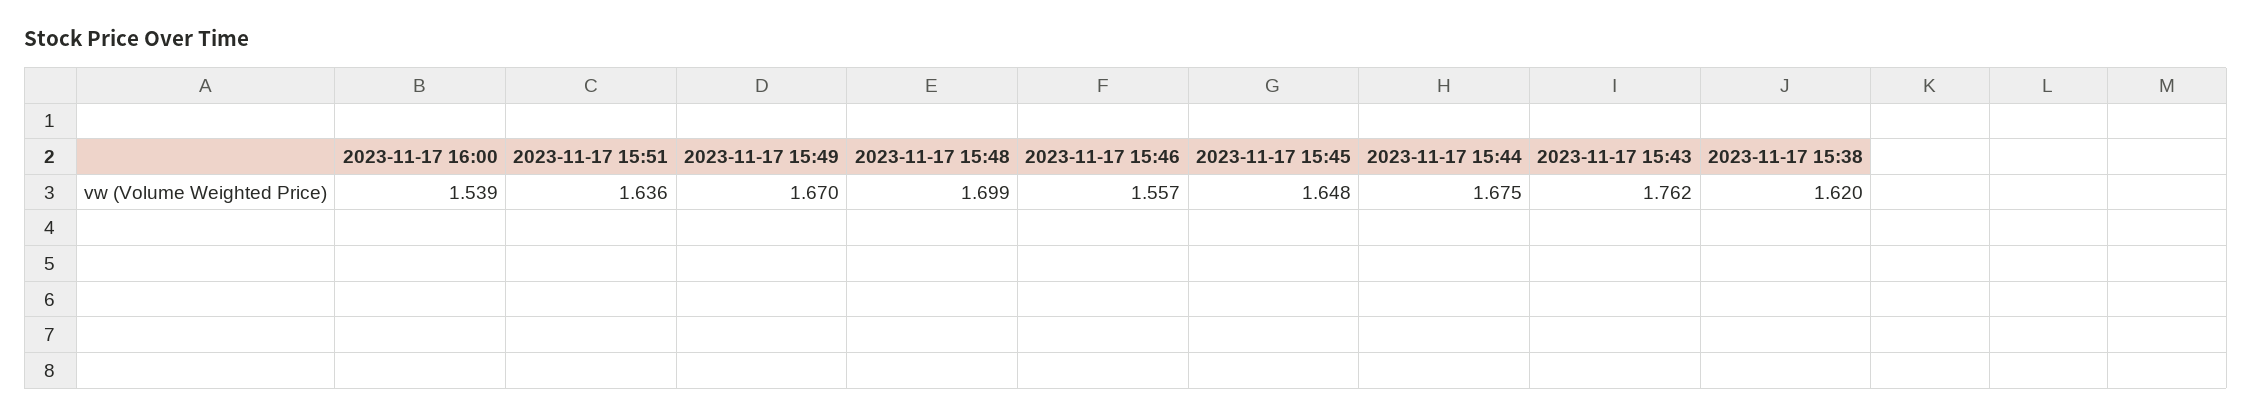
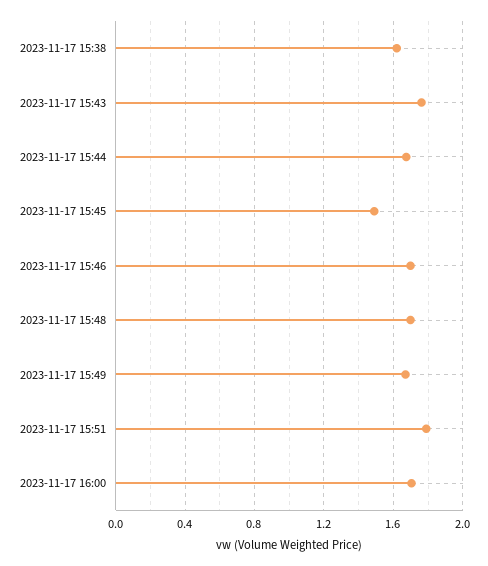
  {
-   "2023-11-17 16:00": 1.539,
+   "2023-11-17 16:00": 1.7,
-   "2023-11-17 15:51": 1.636,
+   "2023-11-17 15:51": 1.8,
    "2023-11-17 15:49": 1.67,
    "2023-11-17 15:48": 1.699,
-   "2023-11-17 15:46": 1.557,
+   "2023-11-17 15:46": 1.7,
-   "2023-11-17 15:45": 1.648,
+   "2023-11-17 15:45": 1.5,
    "2023-11-17 15:44": 1.675,
    "2023-11-17 15:43": 1.762,
    "2023-11-17 15:38": 1.62
  }

